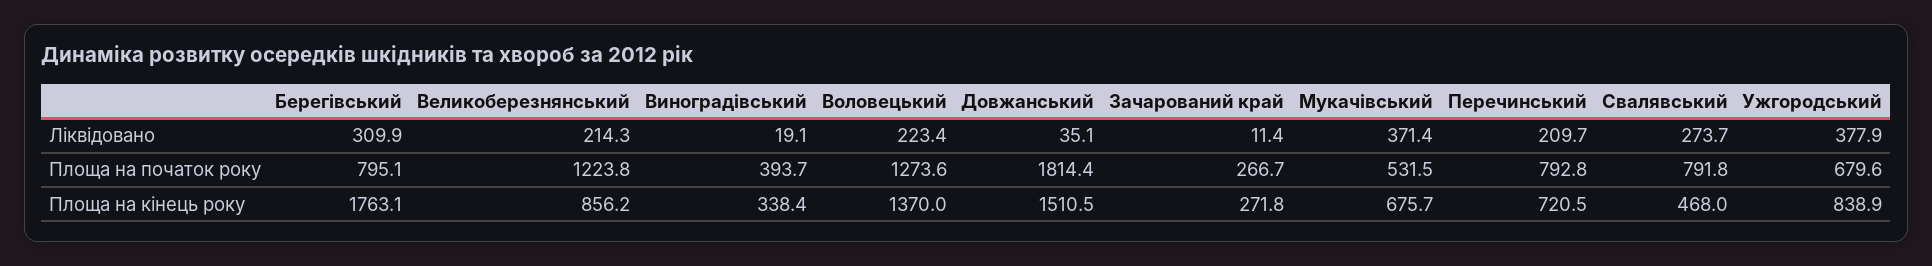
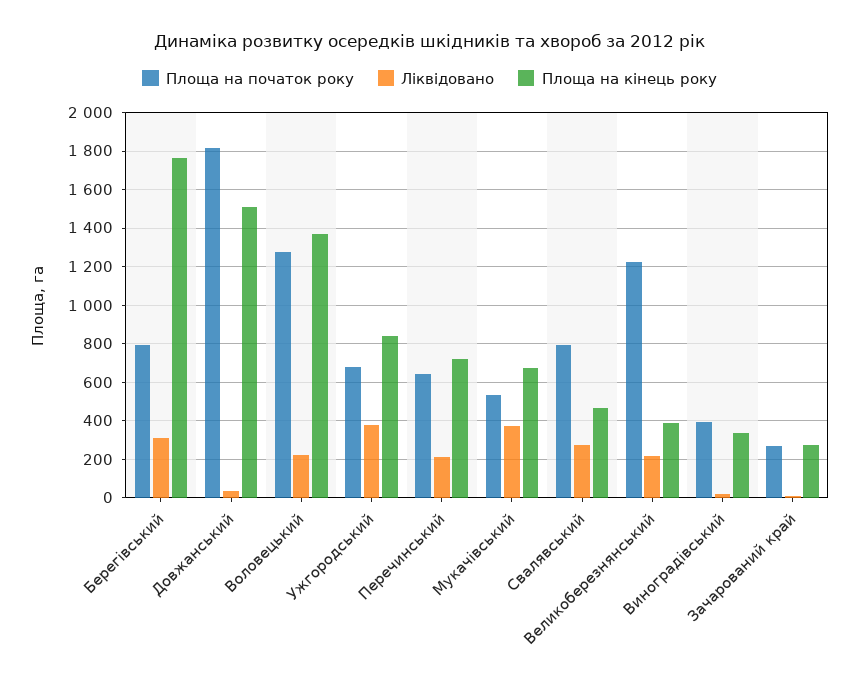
  {
    "Ліквідовано": {
      "Берегівський": 309.9,
      "Великоберезнянський": 214.3,
      "Виноградівський": 19.1,
      "Воловецький": 223.4,
      "Довжанський": 35.1,
      "Зачарований край": 11.4,
      "Мукачівський": 371.4,
      "Перечинський": 209.7,
      "Свалявський": 273.7,
      "Ужгородський": 377.9
    },
    "Площа на початок року": {
      "Берегівський": 795.1,
      "Великоберезнянський": 1223.8,
      "Виноградівський": 393.7,
      "Воловецький": 1273.6,
      "Довжанський": 1814.4,
      "Зачарований край": 266.7,
      "Мукачівський": 531.5,
-     "Перечинський": 792.8,
+     "Перечинський": 650,
      "Свалявський": 791.8,
      "Ужгородський": 679.6
    },
    "Площа на кінець року": {
      "Берегівський": 1763.1,
-     "Великоберезнянський": 856.2,
+     "Великоберезнянський": 400,
      "Виноградівський": 338.4,
      "Воловецький": 1370,
      "Довжанський": 1510.5,
      "Зачарований край": 271.8,
      "Мукачівський": 675.7,
      "Перечинський": 720.5,
      "Свалявський": 468,
      "Ужгородський": 838.9
    }
  }

